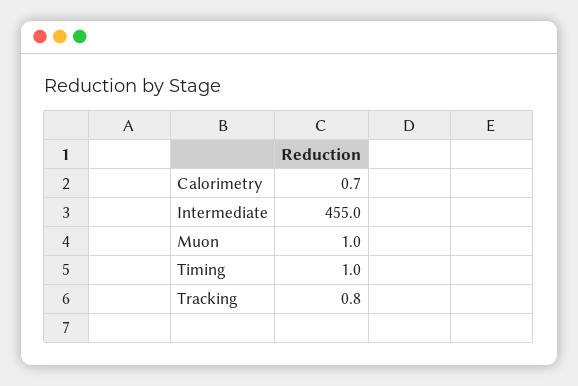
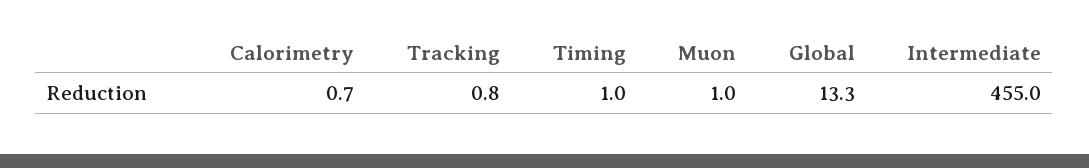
  {
    "Calorimetry": 0.7,
    "Intermediate": 455,
    "Muon": 1,
    "Timing": 1,
-   "Tracking": 0.8
+   "Tracking": 0.8,
+   "Global": 13.3
  }

